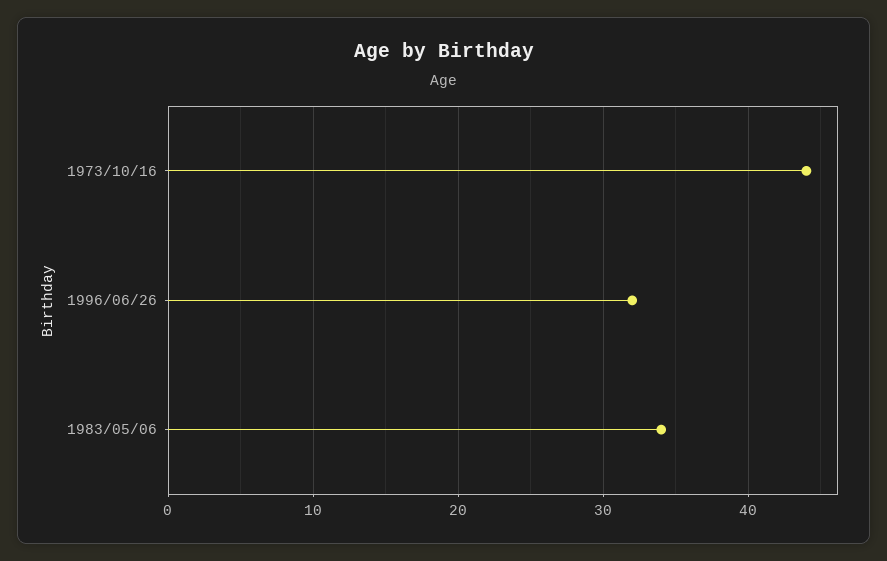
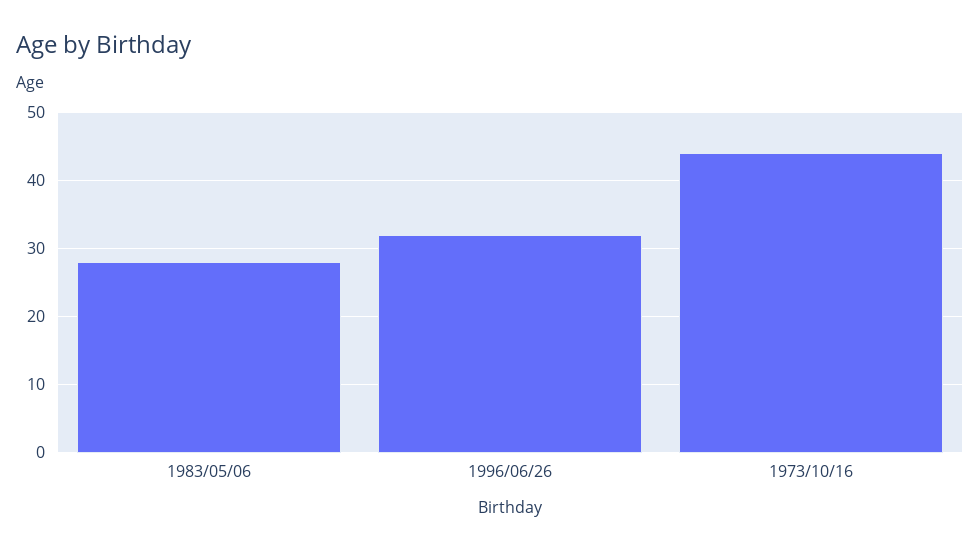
  {
    "1973/10/16": 44,
    "1996/06/26": 32,
-   "1983/05/06": 34
+   "1983/05/06": 28
  }

